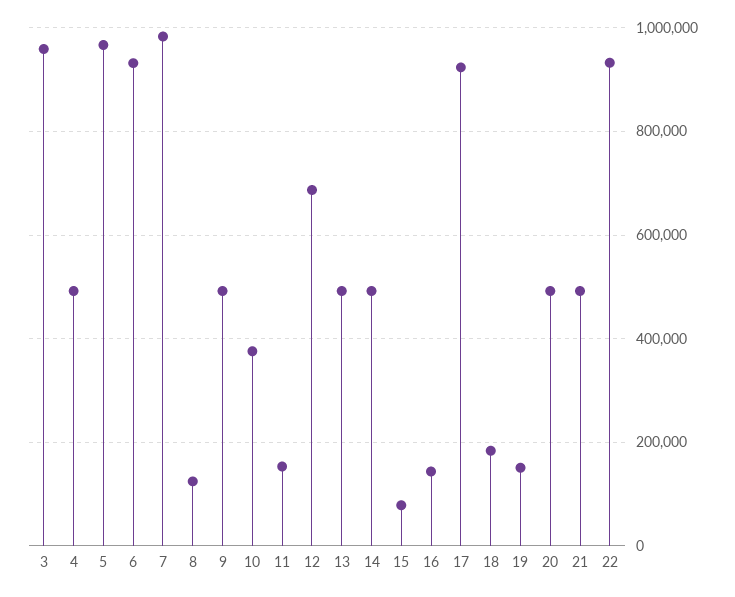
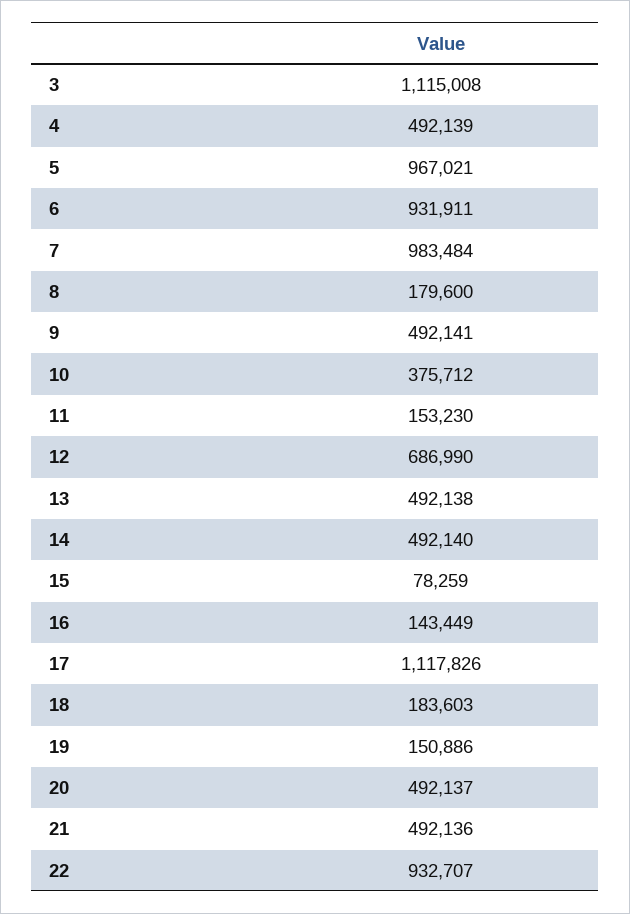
  {
-   "3": 960000,
+   "3": 1115008,
    "4": 492139,
    "5": 967021,
    "6": 931911,
    "7": 983484,
-   "8": 120000,
+   "8": 179600,
    "9": 492141,
    "10": 375712,
    "11": 153230,
    "12": 686990,
    "13": 492138,
    "14": 492140,
    "15": 78259,
    "16": 143449,
-   "17": 920000,
+   "17": 1117826,
    "18": 183603,
    "19": 150886,
    "20": 492137,
    "21": 492136,
    "22": 932707
  }

